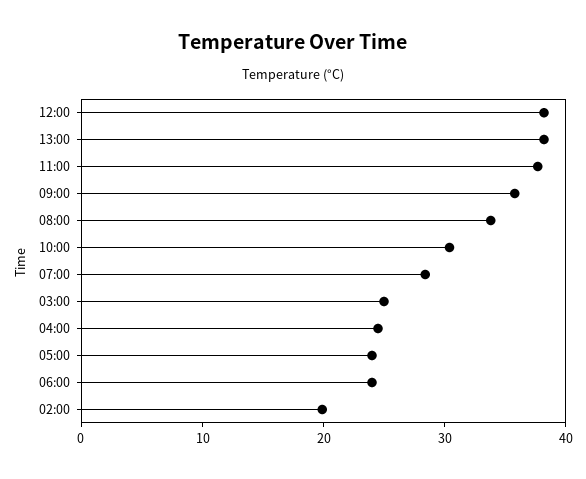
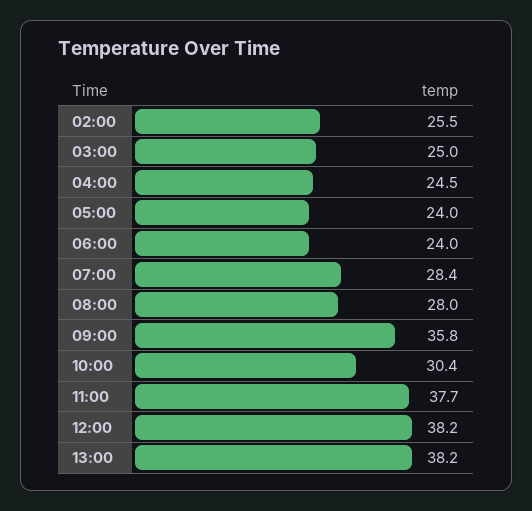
  {
    "12:00": 38.2,
    "13:00": 38.2,
    "11:00": 37.7,
    "09:00": 35.8,
-   "08:00": 34,
+   "08:00": 28,
    "10:00": 30.4,
    "07:00": 28.4,
    "03:00": 25,
    "04:00": 24.5,
    "05:00": 24,
    "06:00": 24,
-   "02:00": 20
+   "02:00": 25.5
  }

